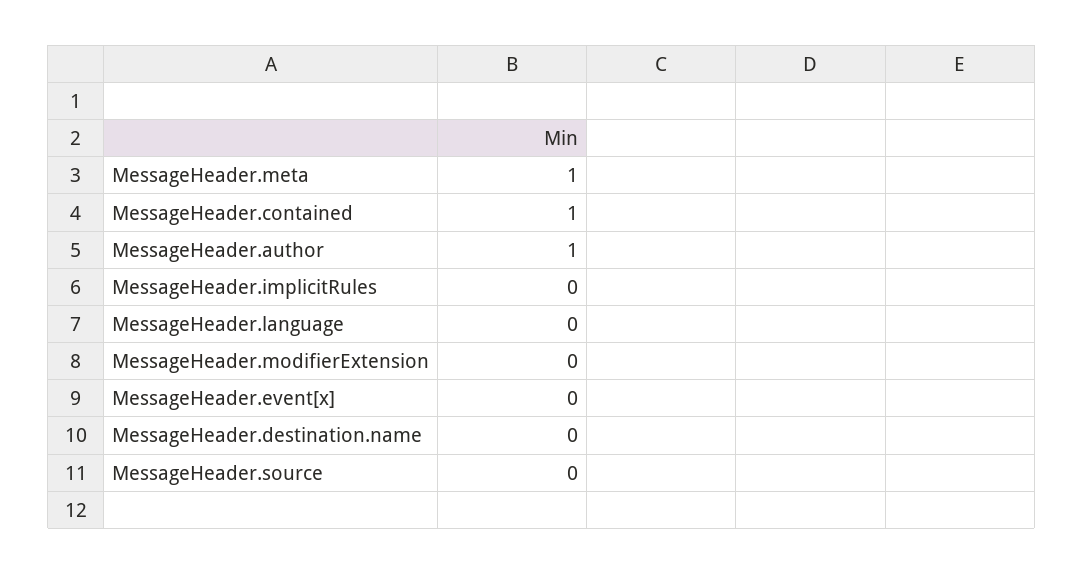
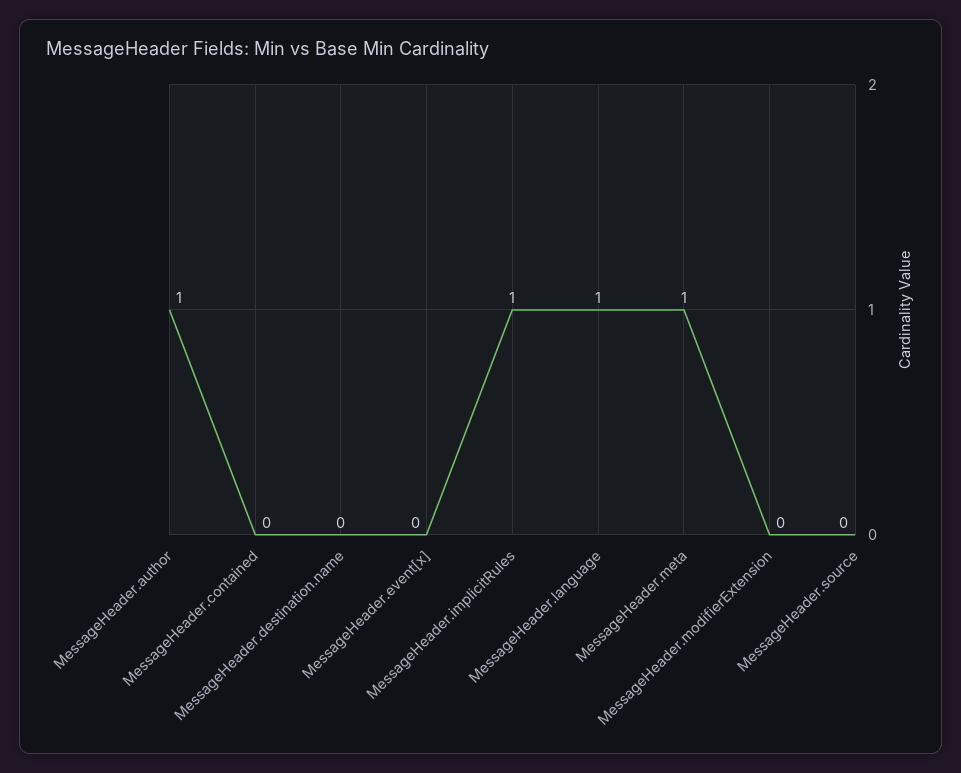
  {
    "MessageHeader.meta": 1,
-   "MessageHeader.contained": 1,
+   "MessageHeader.contained": 0,
    "MessageHeader.author": 1,
-   "MessageHeader.implicitRules": 0,
+   "MessageHeader.implicitRules": 1,
-   "MessageHeader.language": 0,
+   "MessageHeader.language": 1,
    "MessageHeader.modifierExtension": 0,
    "MessageHeader.event[x]": 0,
    "MessageHeader.destination.name": 0,
    "MessageHeader.source": 0
  }

